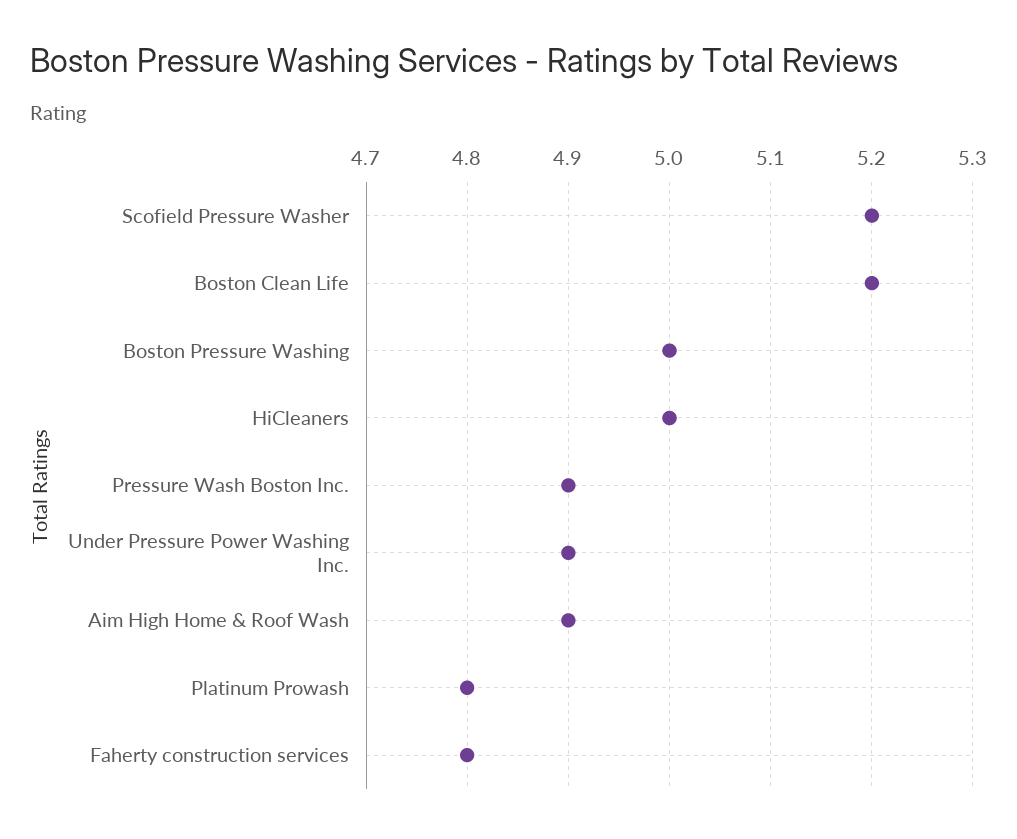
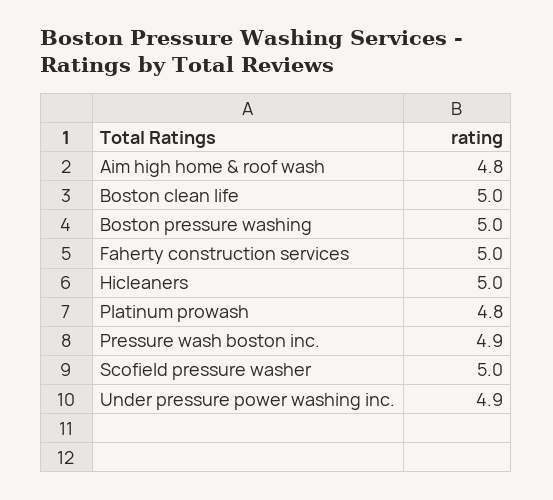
  {
-   "Scofield Pressure Washer": 5.2,
+   "Scofield Pressure Washer": 5,
-   "Boston Clean Life": 5.2,
+   "Boston Clean Life": 5,
    "Boston Pressure Washing": 5,
    "HiCleaners": 5,
    "Pressure Wash Boston Inc.": 4.9,
    "Under Pressure Power Washing Inc.": 4.9,
-   "Aim High Home & Roof Wash": 4.9,
+   "Aim High Home & Roof Wash": 4.8,
    "Platinum Prowash": 4.8,
-   "Faherty construction services": 4.8
+   "Faherty construction services": 5
  }

